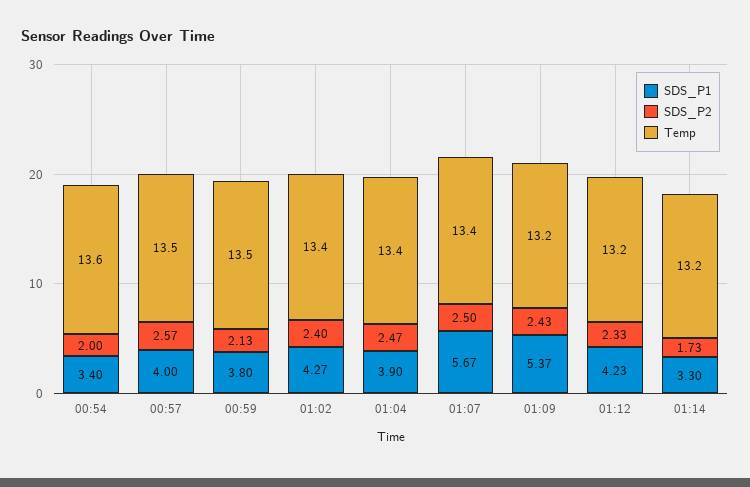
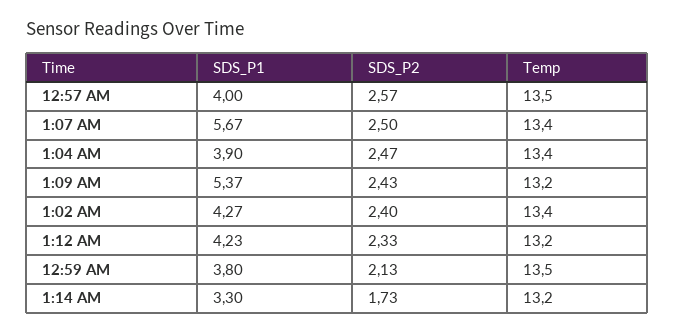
  {
    "SDS_P1": {
-     "00:54": 3.4,
      "00:57": 4,
      "00:59": 3.8,
      "01:02": 4.27,
      "01:04": 3.9,
      "01:07": 5.67,
      "01:09": 5.37,
      "01:12": 4.23,
      "01:14": 3.3
    },
    "SDS_P2": {
-     "00:54": 2,
      "00:57": 2.57,
      "00:59": 2.13,
      "01:02": 2.4,
      "01:04": 2.47,
      "01:07": 2.5,
      "01:09": 2.43,
      "01:12": 2.33,
      "01:14": 1.73
    },
    "Temp": {
-     "00:54": 13.6,
      "00:57": 13.5,
      "00:59": 13.5,
      "01:02": 13.4,
      "01:04": 13.4,
      "01:07": 13.4,
      "01:09": 13.2,
      "01:12": 13.2,
      "01:14": 13.2
    }
  }

